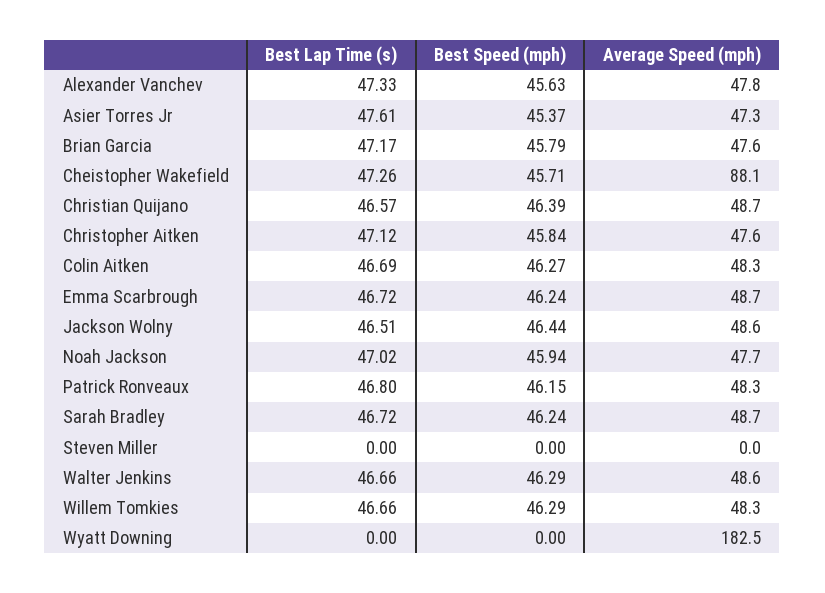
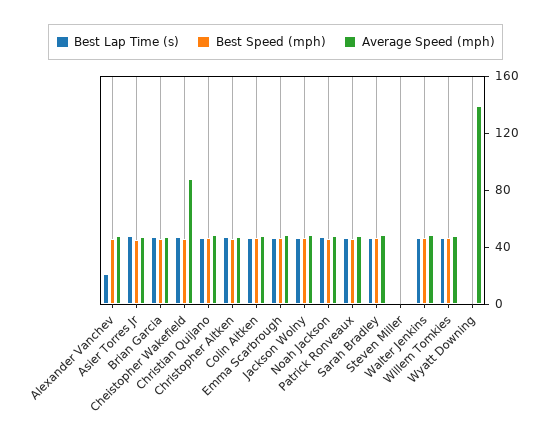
  {
    "Best Lap Time (s)": {
-     "Alexander Vanchev": 47.33,
+     "Alexander Vanchev": 20,
      "Asier Torres Jr": 47.61,
      "Brian Garcia": 47.17,
      "Cheistopher Wakefield": 47.26,
      "Christian Quijano": 46.57,
      "Christopher Aitken": 47.12,
      "Colin Aitken": 46.69,
      "Emma Scarbrough": 46.72,
      "Jackson Wolny": 46.51,
      "Noah Jackson": 47.02,
      "Patrick Ronveaux": 46.8,
      "Sarah Bradley": 46.72,
      "Steven Miller": 0,
      "Walter Jenkins": 46.66,
      "Willem Tomkies": 46.66,
      "Wyatt Downing": 0
    },
    "Best Speed (mph)": {
      "Alexander Vanchev": 45.63,
      "Asier Torres Jr": 45.37,
      "Brian Garcia": 45.79,
      "Cheistopher Wakefield": 45.71,
      "Christian Quijano": 46.39,
      "Christopher Aitken": 45.84,
      "Colin Aitken": 46.27,
      "Emma Scarbrough": 46.24,
      "Jackson Wolny": 46.44,
      "Noah Jackson": 45.94,
      "Patrick Ronveaux": 46.15,
      "Sarah Bradley": 46.24,
      "Steven Miller": 0,
      "Walter Jenkins": 46.29,
      "Willem Tomkies": 46.29,
      "Wyatt Downing": 0
    },
    "Average Speed (mph)": {
      "Alexander Vanchev": 47.8,
      "Asier Torres Jr": 47.3,
      "Brian Garcia": 47.6,
      "Cheistopher Wakefield": 88.1,
      "Christian Quijano": 48.7,
      "Christopher Aitken": 47.6,
      "Colin Aitken": 48.3,
      "Emma Scarbrough": 48.7,
      "Jackson Wolny": 48.6,
      "Noah Jackson": 47.7,
      "Patrick Ronveaux": 48.3,
      "Sarah Bradley": 48.7,
      "Steven Miller": 0,
      "Walter Jenkins": 48.6,
      "Willem Tomkies": 48.3,
-     "Wyatt Downing": 182.5
+     "Wyatt Downing": 140
    }
  }

